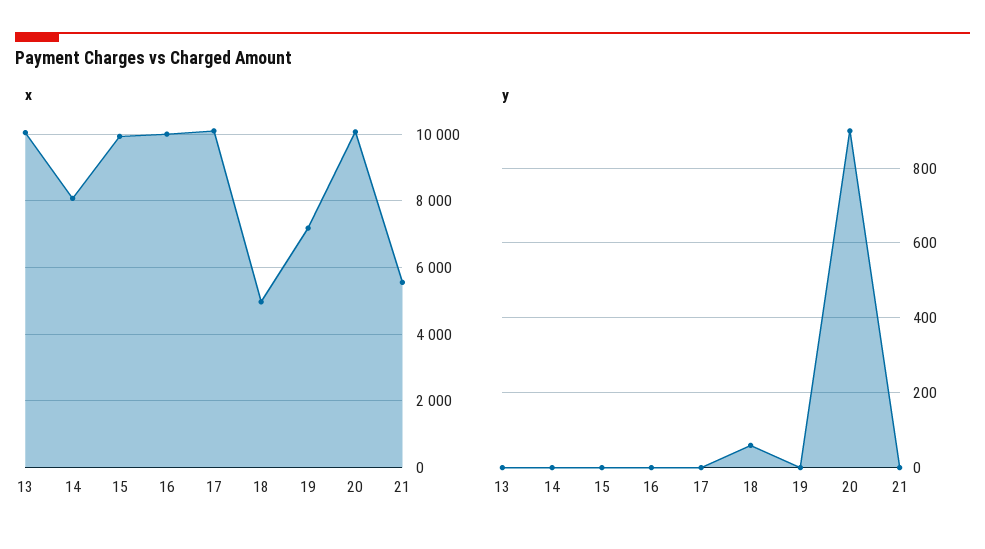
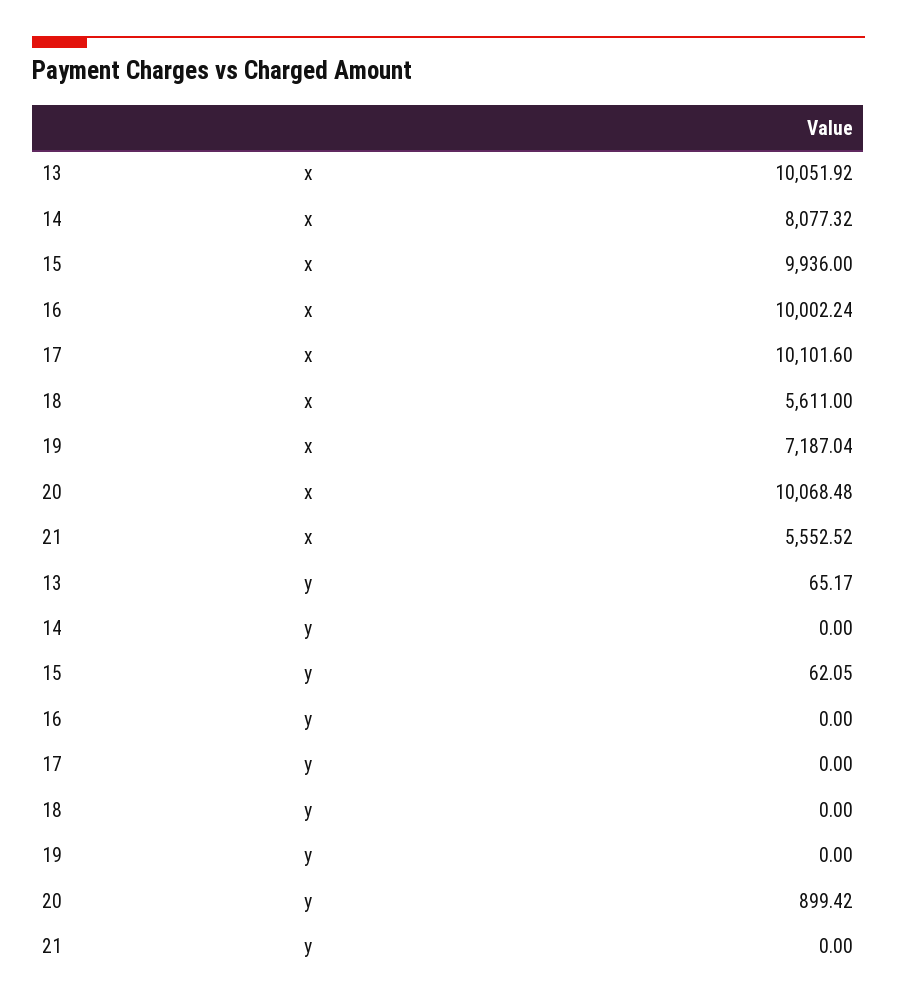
  {
    "x": {
      "13": 10051.92,
      "14": 8077.32,
      "15": 9936,
      "16": 10002.24,
      "17": 10101.6,
-     "18": 5000,
+     "18": 5611,
      "19": 7187.04,
      "20": 10068.48,
      "21": 5552.52
    },
    "y": {
-     "13": 0,
+     "13": 65.17,
      "14": 0,
-     "15": 0,
+     "15": 62.05,
      "16": 0,
      "17": 0,
-     "18": 60,
+     "18": 0,
      "19": 0,
      "20": 899.42,
      "21": 0
    }
  }

